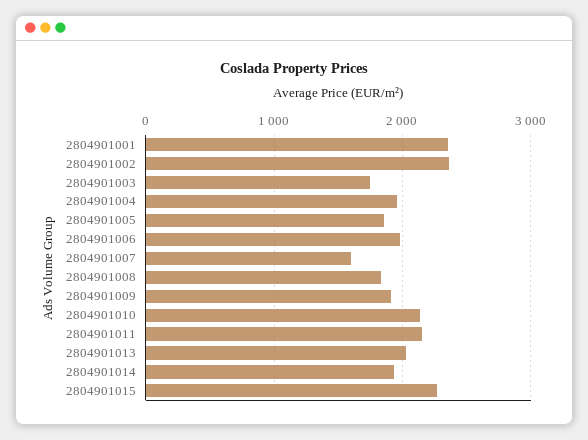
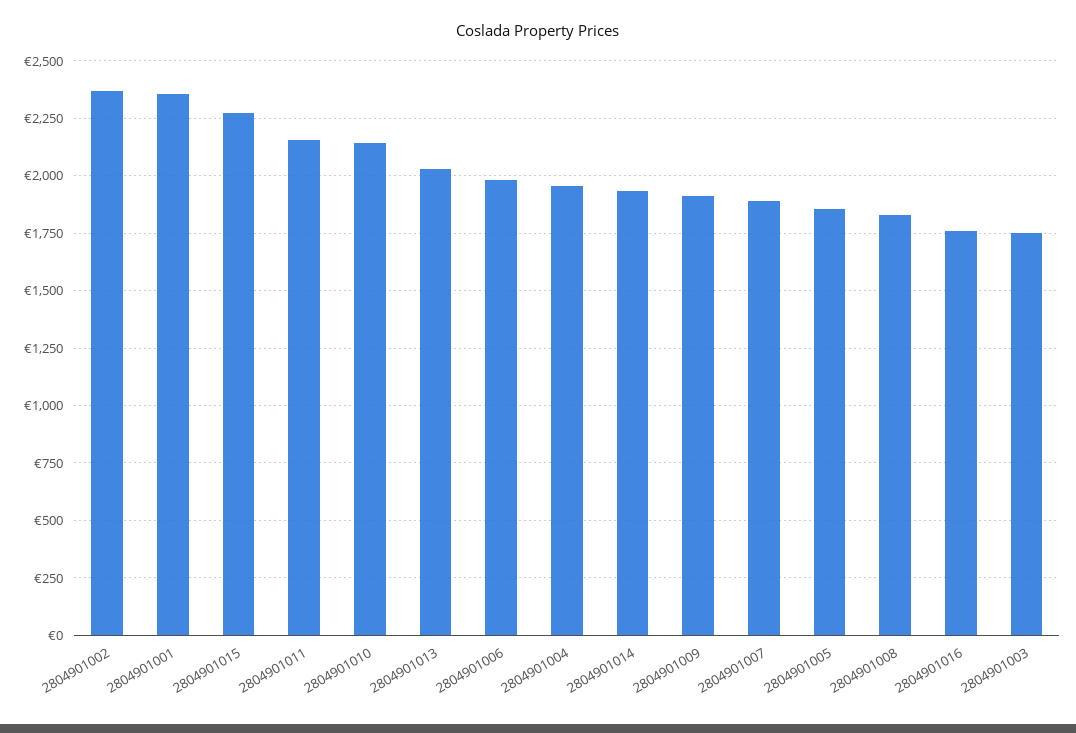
  {
    "2804901001": 2350,
    "2804901002": 2350,
    "2804901003": 1750,
    "2804901004": 1950,
    "2804901005": 1850,
    "2804901006": 2000,
-   "2804901007": 1600,
+   "2804901007": 1900,
    "2804901008": 1850,
    "2804901009": 1900,
    "2804901010": 2150,
    "2804901011": 2150,
    "2804901013": 2050,
    "2804901014": 1950,
-   "2804901015": 2250
+   "2804901015": 2250,
+   "2804901016": 1750
  }

